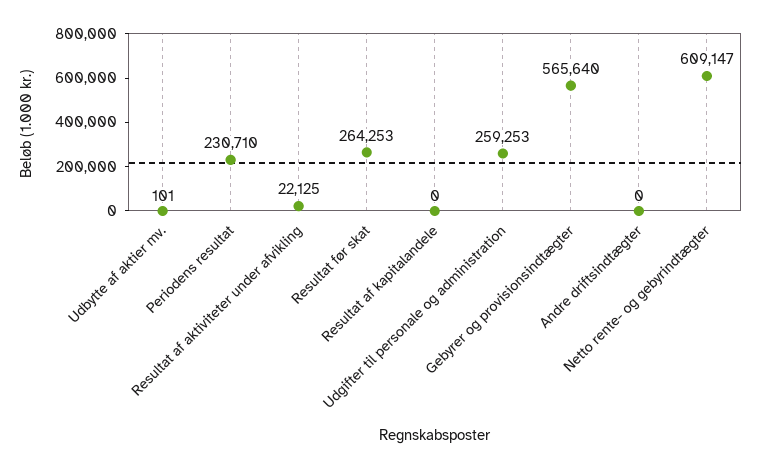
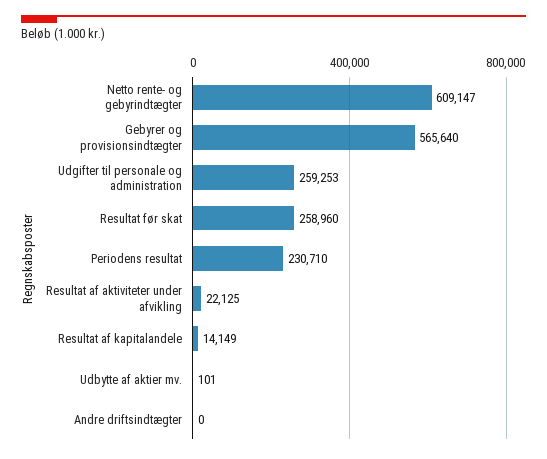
  {
    "Udbytte af aktier mv.": 101,
    "Periodens resultat": 230710,
    "Resultat af aktiviteter under afvikling": 22125,
-   "Resultat før skat": 264253,
+   "Resultat før skat": 258960,
-   "Resultat af kapitalandele": 0,
+   "Resultat af kapitalandele": 14149,
    "Udgifter til personale og administration": 259253,
    "Gebyrer og provisionsindtægter": 565640,
    "Andre driftsindtægter": 0,
    "Netto rente- og gebyrindtægter": 609147
  }

